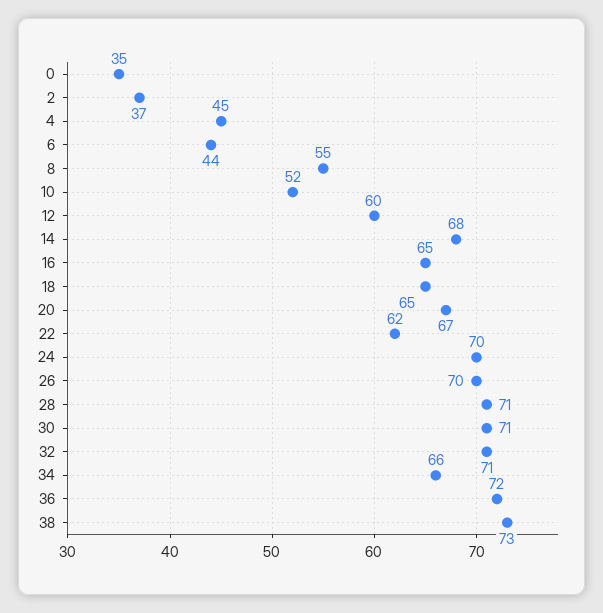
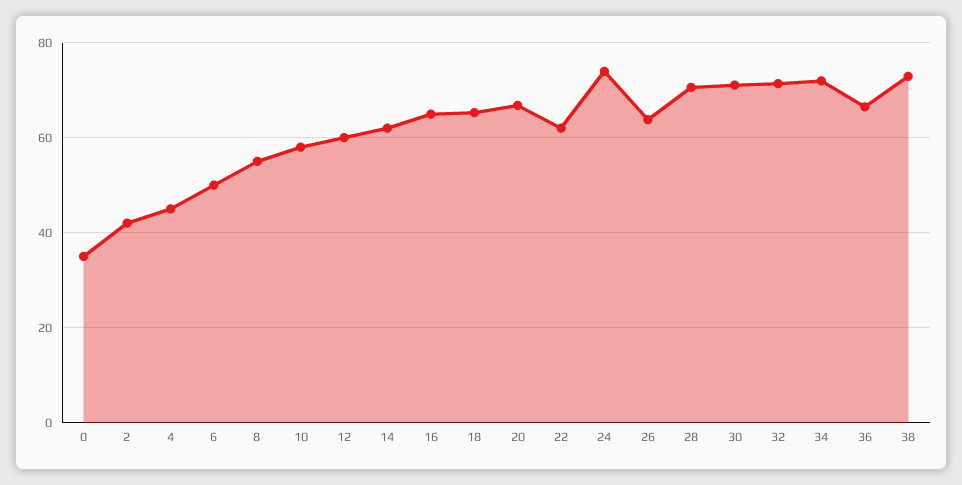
  {
    "0": 35,
-   "2": 37,
+   "2": 42,
    "4": 45,
-   "6": 44,
+   "6": 50,
    "8": 55,
-   "10": 52,
+   "10": 58,
    "12": 60,
-   "14": 68,
+   "14": 62,
    "16": 65,
    "18": 65,
    "20": 67,
    "22": 62,
-   "24": 70,
+   "24": 74,
-   "26": 70,
+   "26": 64,
    "28": 71,
    "30": 71,
    "32": 71,
-   "34": 66,
+   "34": 72,
-   "36": 72,
+   "36": 66,
    "38": 73
  }

